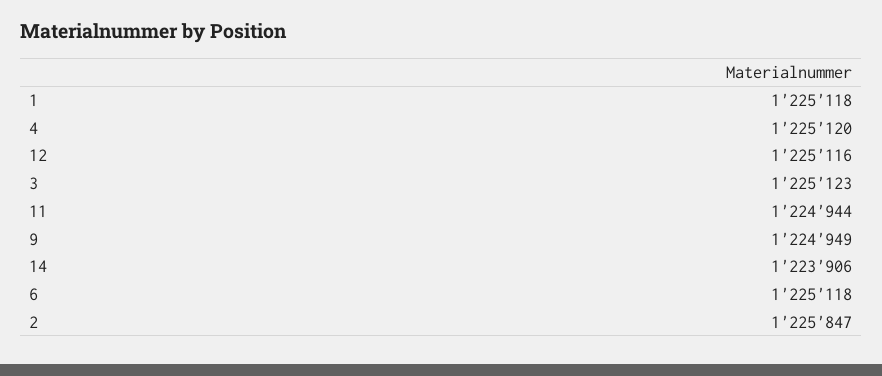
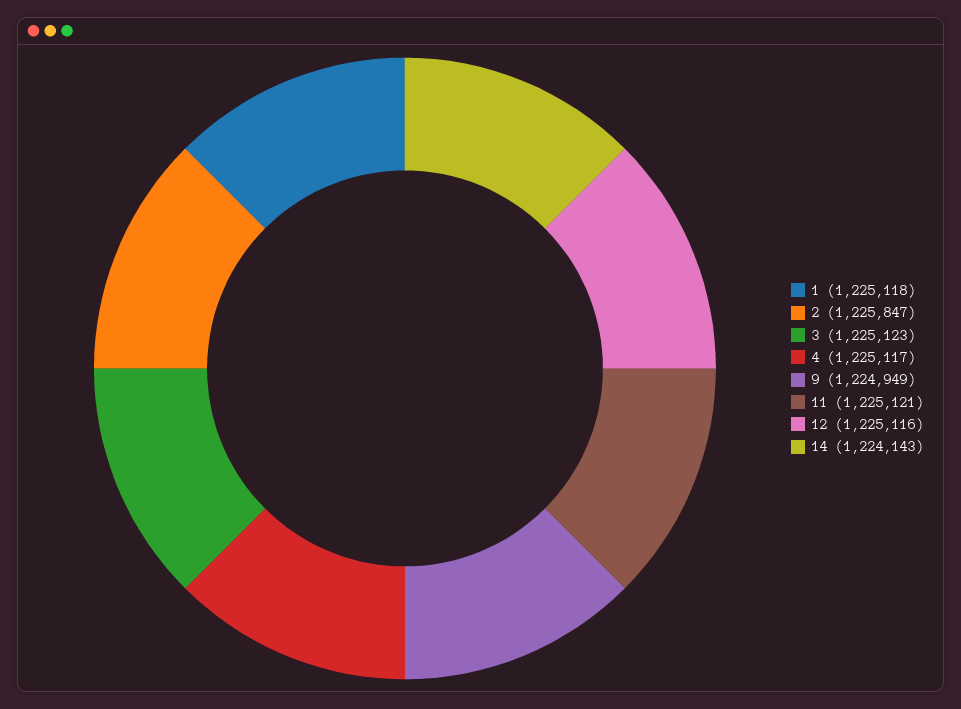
  {
    "1": 1225118,
-   "4": 1225120,
+   "4": 1225117,
    "12": 1225116,
    "3": 1225123,
-   "11": 1224944,
+   "11": 1225121,
    "9": 1224949,
-   "14": 1223906,
+   "14": 1224143,
-   "6": 1225118,
    "2": 1225847
  }

